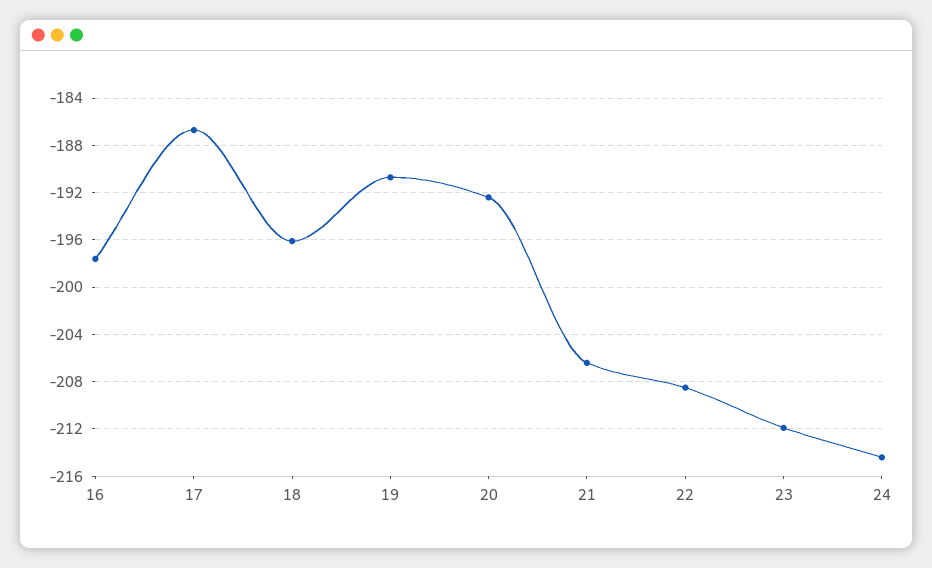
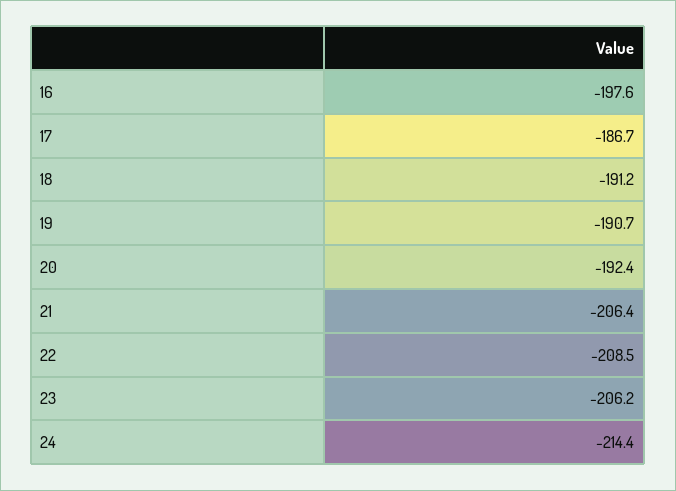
  {
    "16": -197.6,
    "17": -186.7,
-   "18": -196,
+   "18": -191.2,
    "19": -190.7,
    "20": -192.4,
    "21": -206.4,
    "22": -208.5,
-   "23": -212,
+   "23": -206.2,
    "24": -214.4
  }

